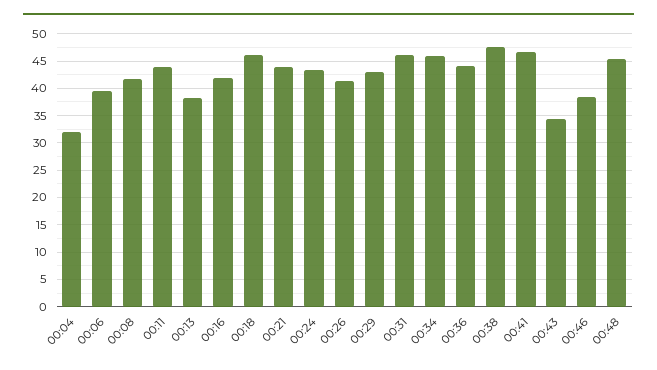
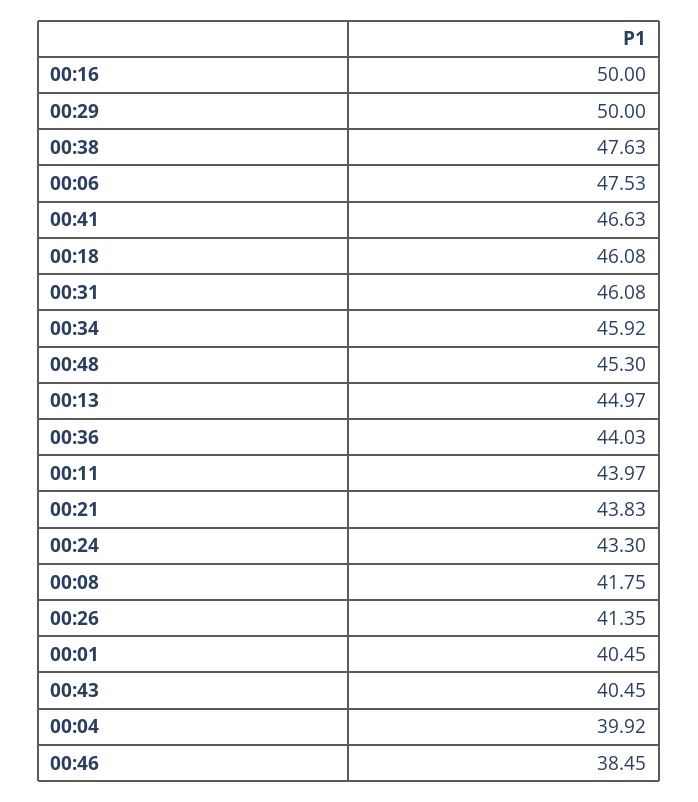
  {
-   "00:04": 32.5,
+   "00:04": 39.92,
-   "00:06": 40,
+   "00:06": 47.53,
    "00:08": 41.75,
    "00:11": 43.97,
-   "00:13": 37.5,
+   "00:13": 44.97,
-   "00:16": 42.5,
+   "00:16": 50,
    "00:18": 46.08,
    "00:21": 43.83,
    "00:24": 43.3,
    "00:26": 41.35,
-   "00:29": 42.5,
+   "00:29": 50,
    "00:31": 46.08,
    "00:34": 45.92,
    "00:36": 44.03,
    "00:38": 47.63,
    "00:41": 46.63,
-   "00:43": 35,
+   "00:43": 40.45,
    "00:46": 38.45,
-   "00:48": 45.3
+   "00:48": 45.3,
+   "00:01": 40.45
  }

